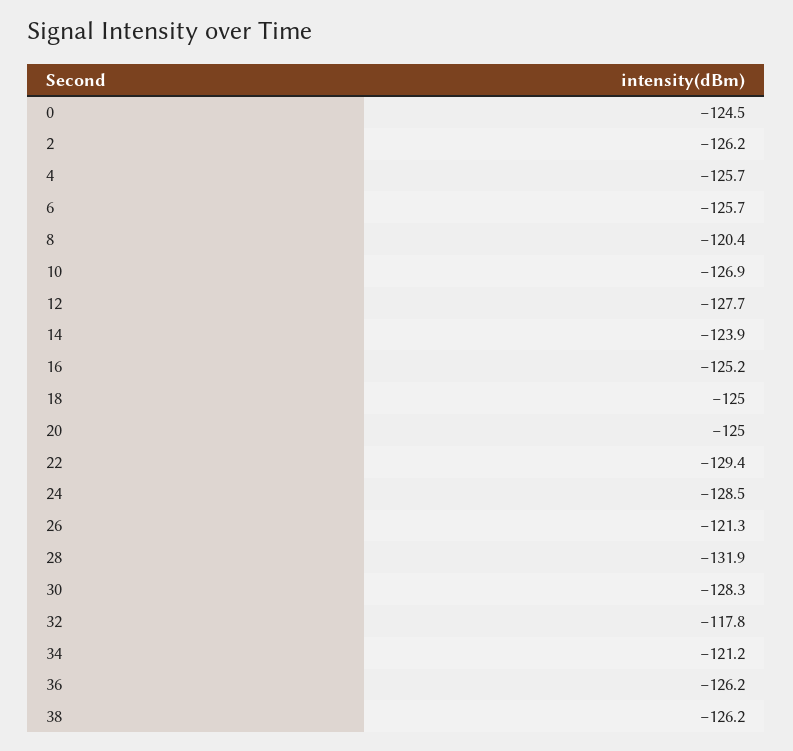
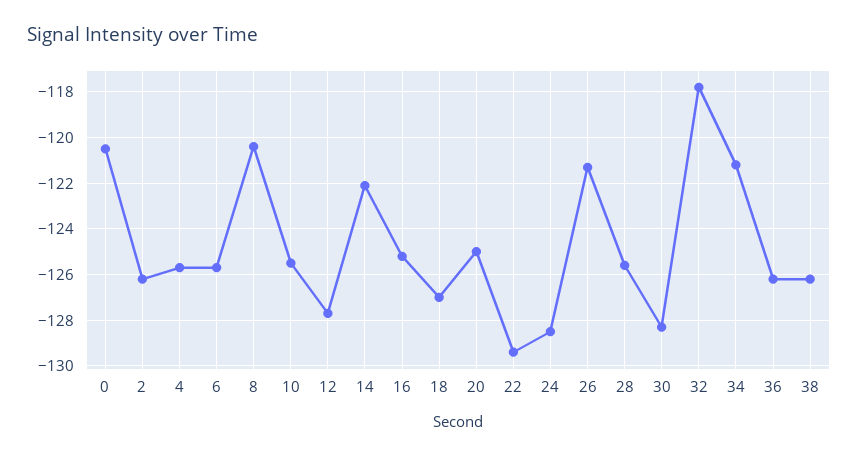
  {
-   "0": -124.5,
+   "0": -120.5,
    "2": -126.2,
    "4": -125.7,
    "6": -125.7,
    "8": -120.4,
-   "10": -126.9,
+   "10": -125.5,
    "12": -127.7,
-   "14": -123.9,
+   "14": -122,
    "16": -125.2,
-   "18": -125,
+   "18": -127,
    "20": -125,
    "22": -129.4,
    "24": -128.5,
    "26": -121.3,
-   "28": -131.9,
+   "28": -125.5,
    "30": -128.3,
    "32": -117.8,
    "34": -121.2,
    "36": -126.2,
    "38": -126.2
  }

